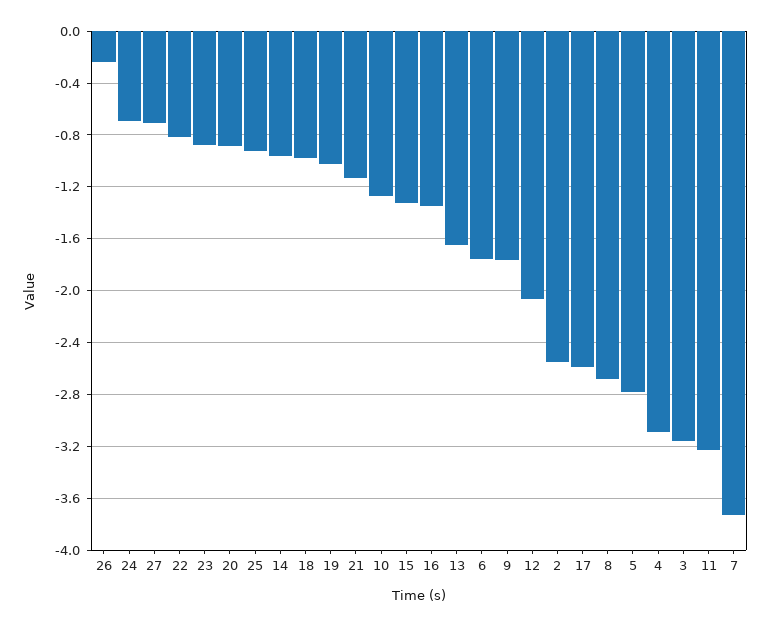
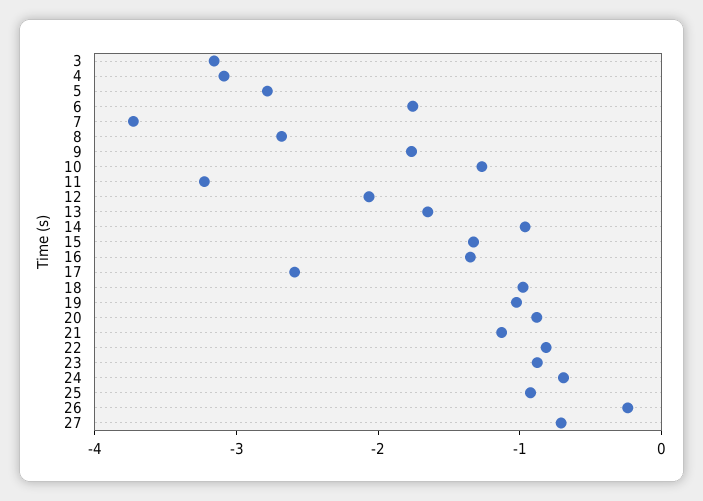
  {
    "26": -0.25,
    "24": -0.7,
    "27": -0.7,
    "22": -0.8,
    "23": -0.9,
    "20": -0.9,
    "25": -0.95,
    "14": -0.95,
    "18": -1,
    "19": -1,
    "21": -1.15,
    "10": -1.25,
    "15": -1.35,
    "16": -1.35,
    "13": -1.65,
    "6": -1.75,
    "9": -1.75,
    "12": -2.05,
-   "2": -2.55,
    "17": -2.6,
    "8": -2.7,
    "5": -2.8,
    "4": -3.1,
    "3": -3.15,
    "11": -3.25,
    "7": -3.75
  }

